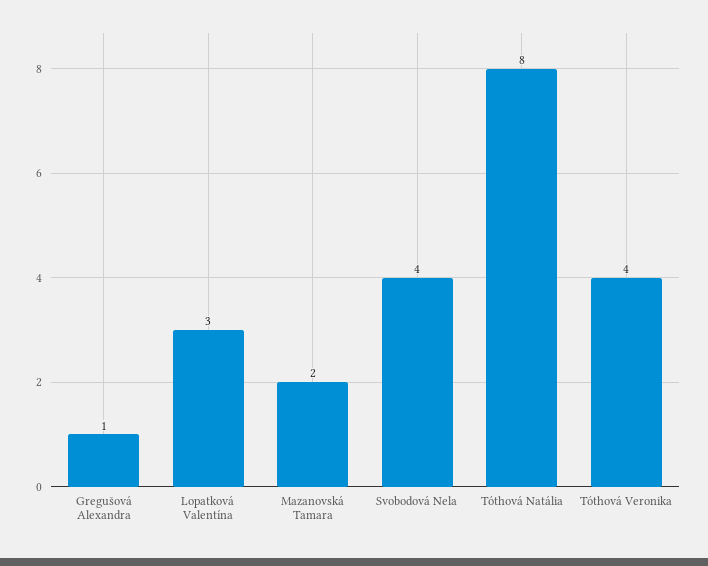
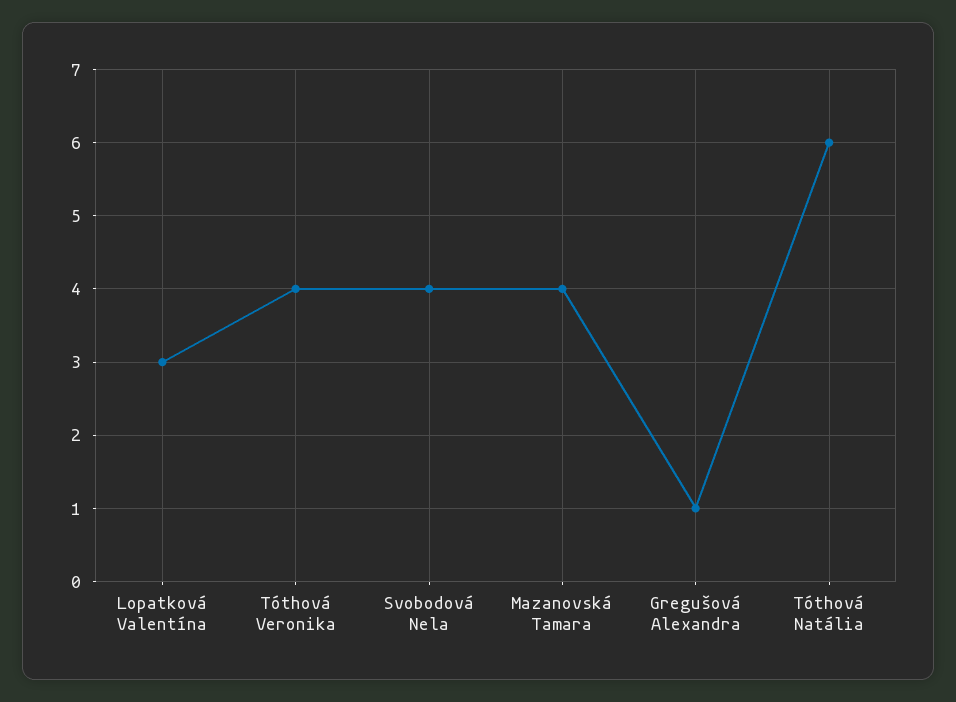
  {
    "Gregušová Alexandra": 1,
    "Lopatková Valentína": 3,
-   "Mazanovská Tamara": 2,
+   "Mazanovská Tamara": 4,
    "Svobodová Nela": 4,
-   "Tóthová Natália": 8,
+   "Tóthová Natália": 6,
    "Tóthová Veronika": 4
  }

